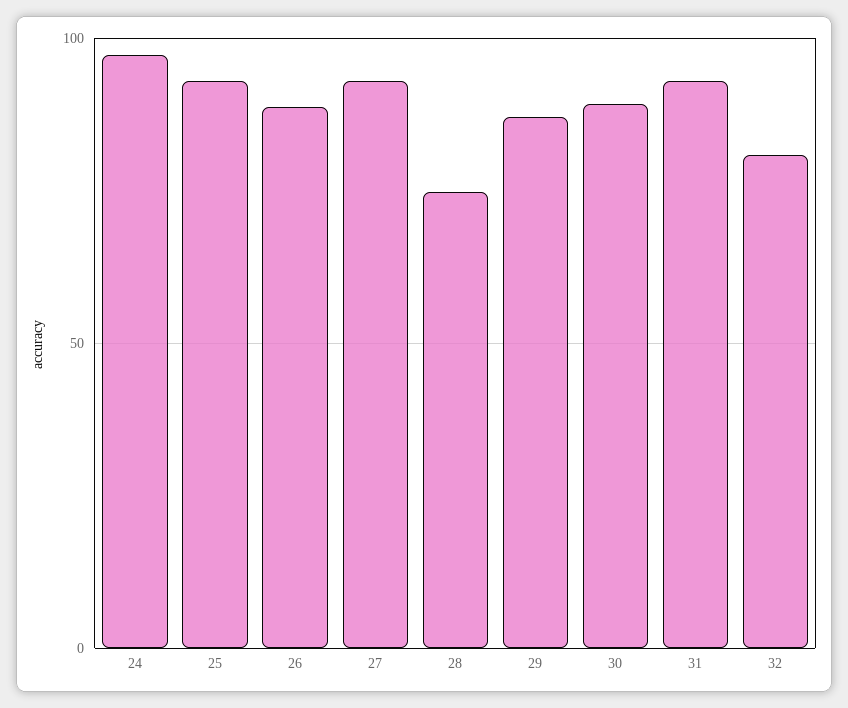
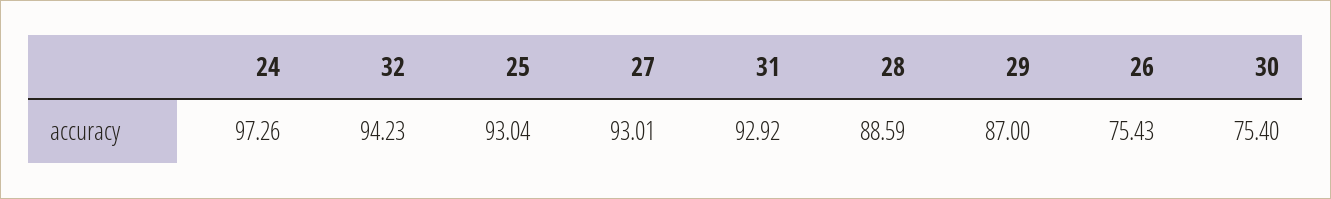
  {
    "24": 97.26,
    "25": 93.04,
-   "26": 90,
+   "26": 75.43,
    "27": 93.01,
-   "28": 75,
+   "28": 88.59,
    "29": 87,
-   "30": 90,
+   "30": 75.4,
    "31": 92.92,
-   "32": 80
+   "32": 94.23
  }

